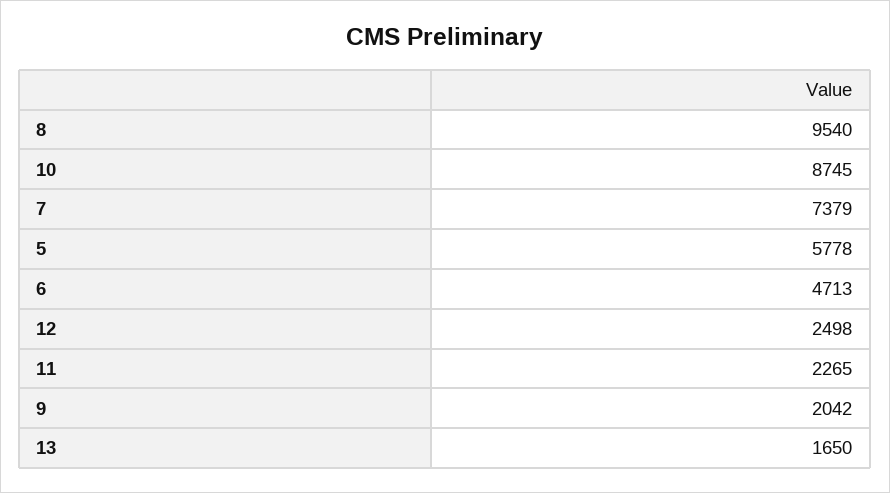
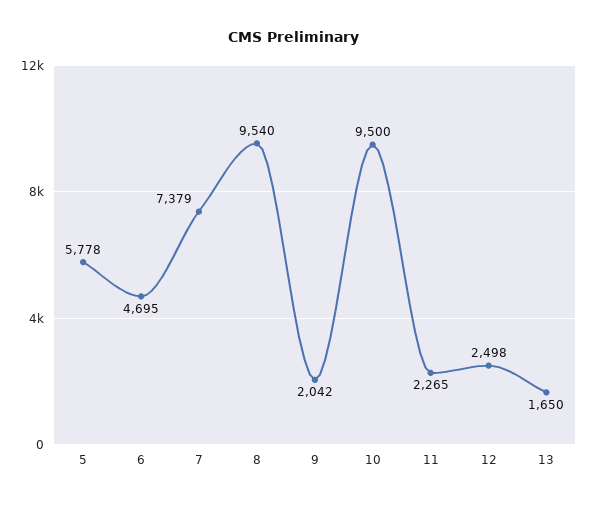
  {
    "8": 9540,
-   "10": 8745,
+   "10": 9500,
    "7": 7379,
    "5": 5778,
-   "6": 4713,
+   "6": 4695,
    "12": 2498,
    "11": 2265,
    "9": 2042,
    "13": 1650
  }

